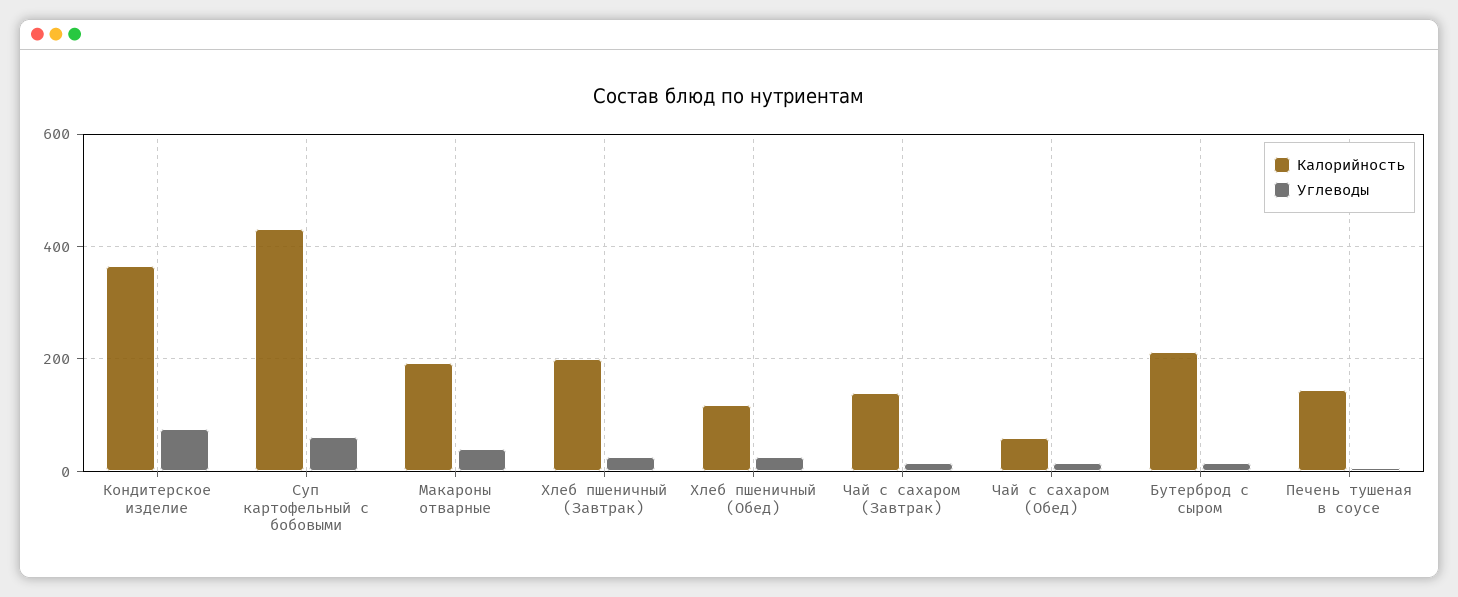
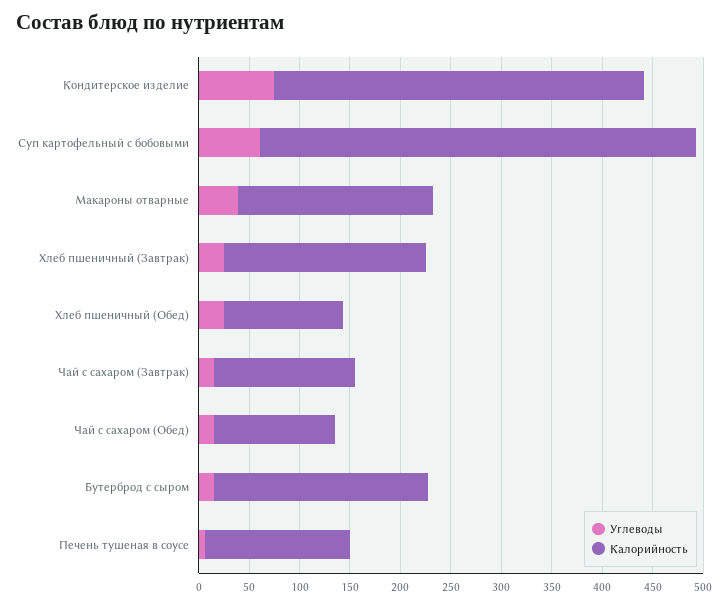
  {
    "Калорийность": {
      "Кондитерское изделие": 370,
      "Суп картофельный с бобовыми": 430,
      "Макароны отварные": 190,
      "Хлеб пшеничный (Завтрак)": 200,
      "Хлеб пшеничный (Обед)": 120,
      "Чай с сахаром (Завтрак)": 140,
-     "Чай с сахаром (Обед)": 60,
+     "Чай с сахаром (Обед)": 120,
      "Бутерброд с сыром": 210,
      "Печень тушеная в соусе": 140
    },
    "Углеводы": {
      "Кондитерское изделие": 80,
      "Суп картофельный с бобовыми": 60,
      "Макароны отварные": 40,
      "Хлеб пшеничный (Завтрак)": 30,
      "Хлеб пшеничный (Обед)": 30,
      "Чай с сахаром (Завтрак)": 20,
      "Чай с сахаром (Обед)": 20,
      "Бутерброд с сыром": 20,
      "Печень тушеная в соусе": 10
    }
  }

